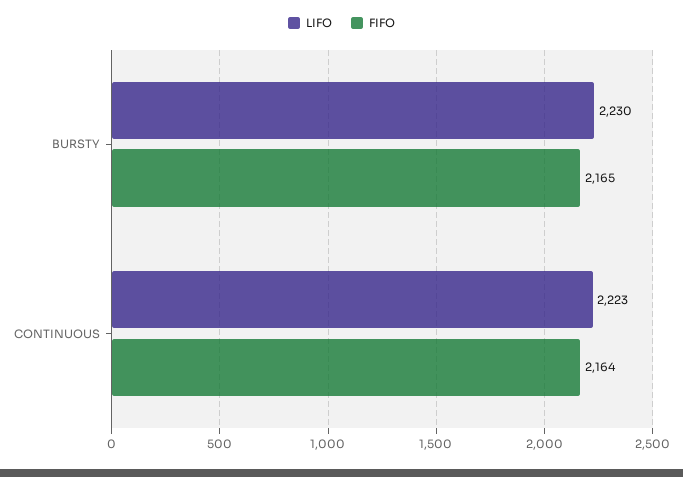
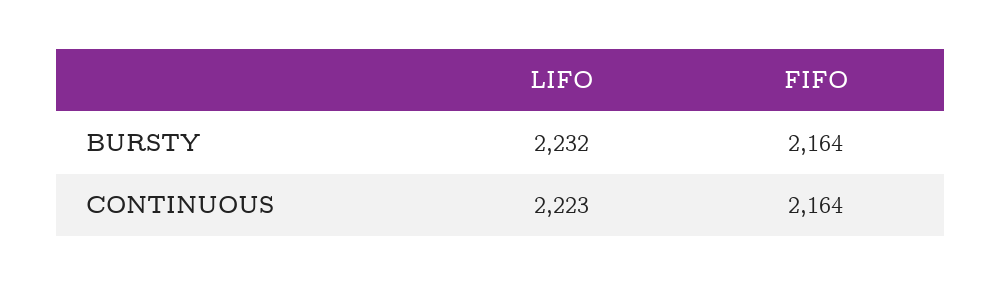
  {
    "LIFO": {
-     "BURSTY": 2230,
+     "BURSTY": 2232,
      "CONTINUOUS": 2223
    },
    "FIFO": {
-     "BURSTY": 2165,
+     "BURSTY": 2164,
      "CONTINUOUS": 2164
    }
  }

